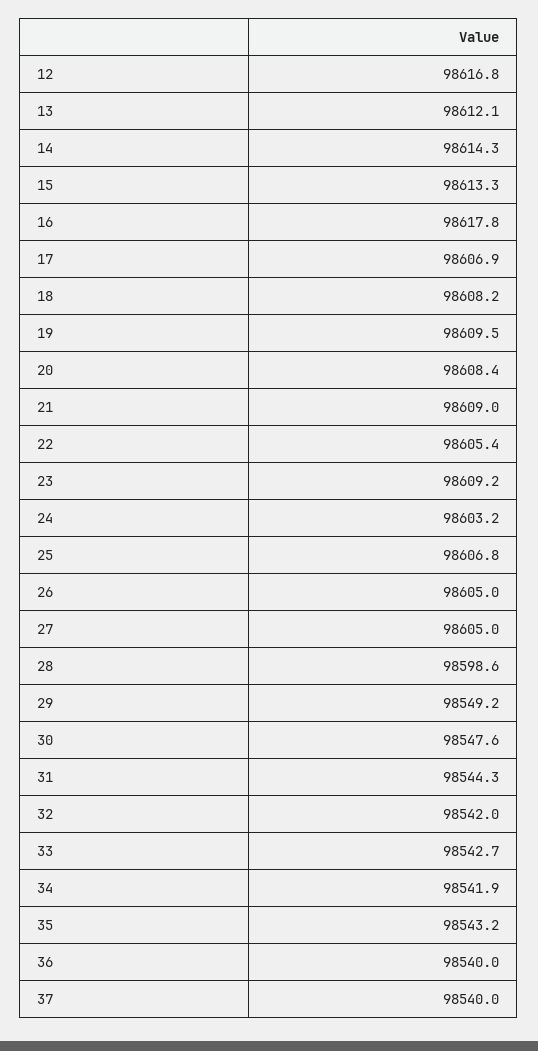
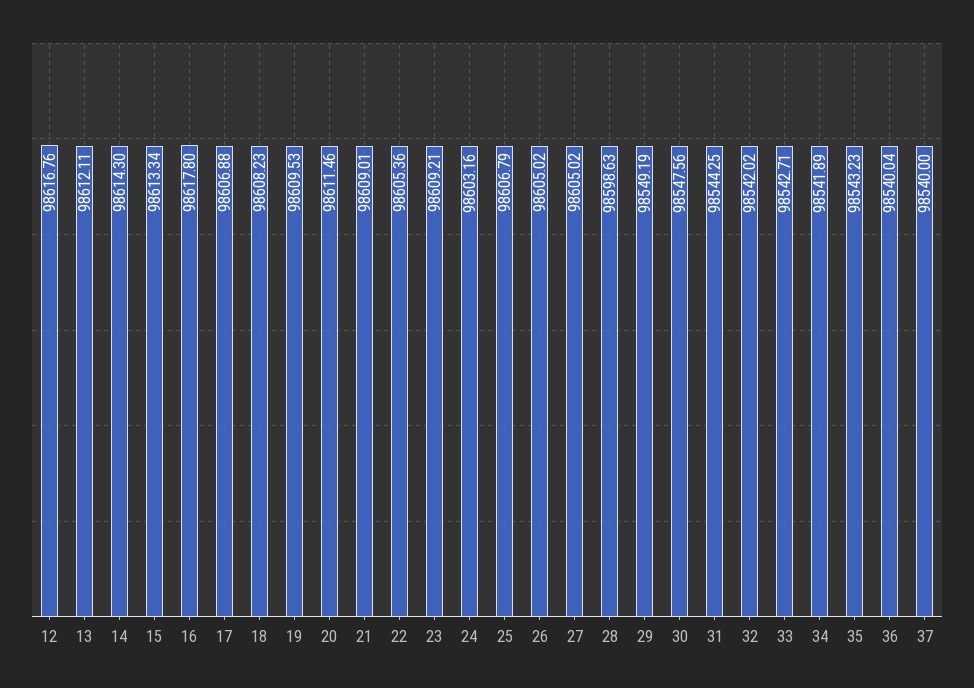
  {
    "12": 98616.76,
    "13": 98612.11,
    "14": 98614.3,
    "15": 98613.34,
    "16": 98617.8,
    "17": 98606.88,
    "18": 98608.23,
    "19": 98609.53,
-   "20": 98608.4,
+   "20": 98611.46,
    "21": 98609.01,
    "22": 98605.36,
    "23": 98609.21,
    "24": 98603.16,
    "25": 98606.79,
    "26": 98605.02,
    "27": 98605.02,
    "28": 98598.63,
    "29": 98549.19,
    "30": 98547.56,
    "31": 98544.25,
    "32": 98542.02,
    "33": 98542.71,
    "34": 98541.89,
    "35": 98543.23,
    "36": 98540.04,
    "37": 98540
  }

